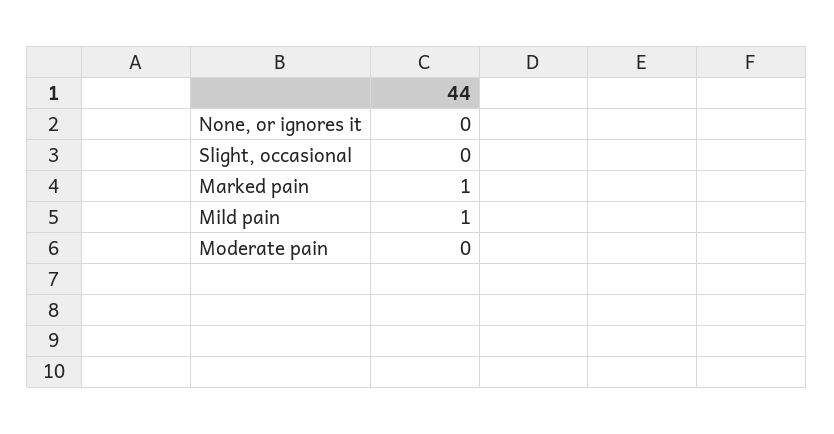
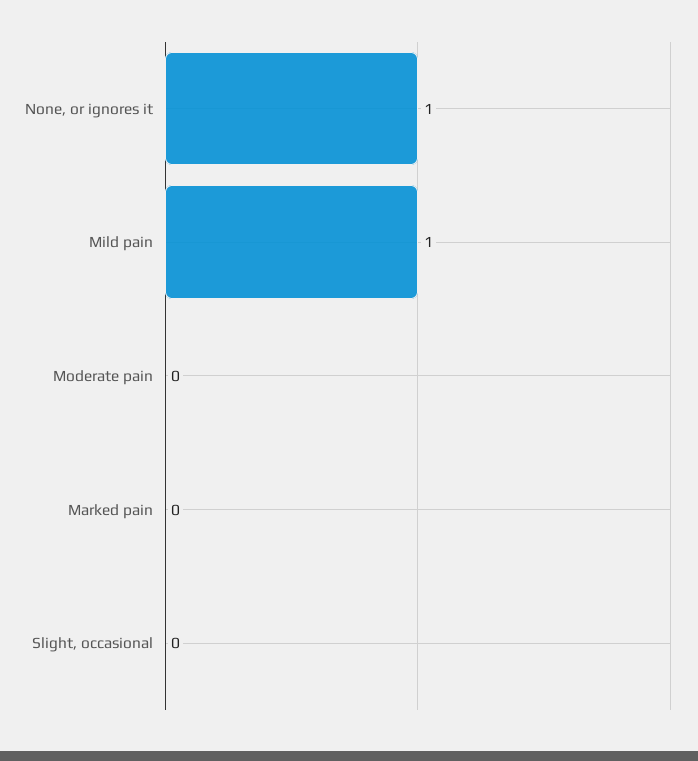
  {
-   "None, or ignores it": 0,
+   "None, or ignores it": 1,
    "Slight, occasional": 0,
-   "Marked pain": 1,
+   "Marked pain": 0,
    "Mild pain": 1,
    "Moderate pain": 0
  }

